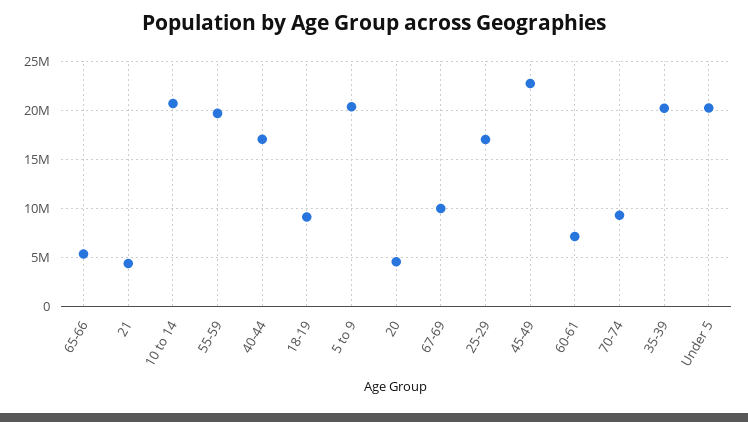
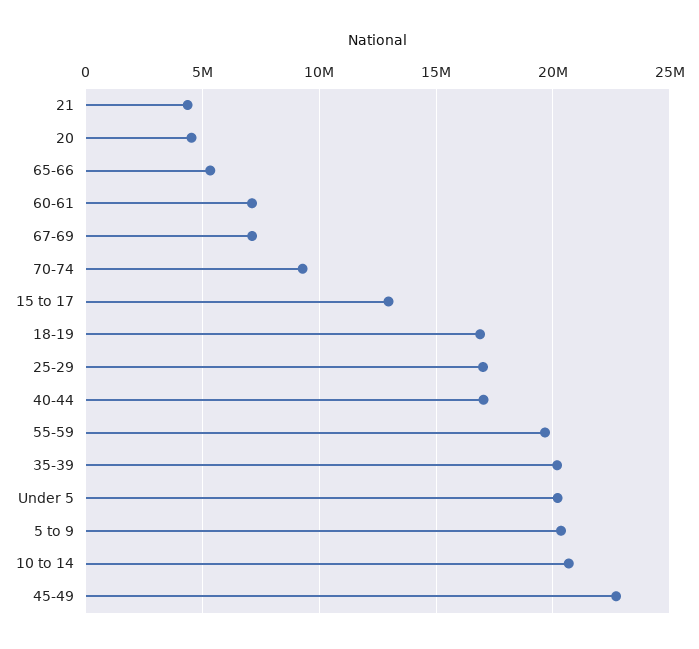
  {
    "65-66": 5500000,
    "21": 4500000,
    "10 to 14": 20500000,
    "55-59": 19500000,
    "40-44": 17000000,
-   "18-19": 9000000,
+   "18-19": 17000000,
    "5 to 9": 20500000,
    "20": 4500000,
-   "67-69": 10000000,
+   "67-69": 7000000,
    "25-29": 17000000,
    "45-49": 22500000,
    "60-61": 7000000,
    "70-74": 9500000,
    "35-39": 20000000,
-   "Under 5": 20000000
+   "Under 5": 20000000,
+   "15 to 17": 13000000
  }

